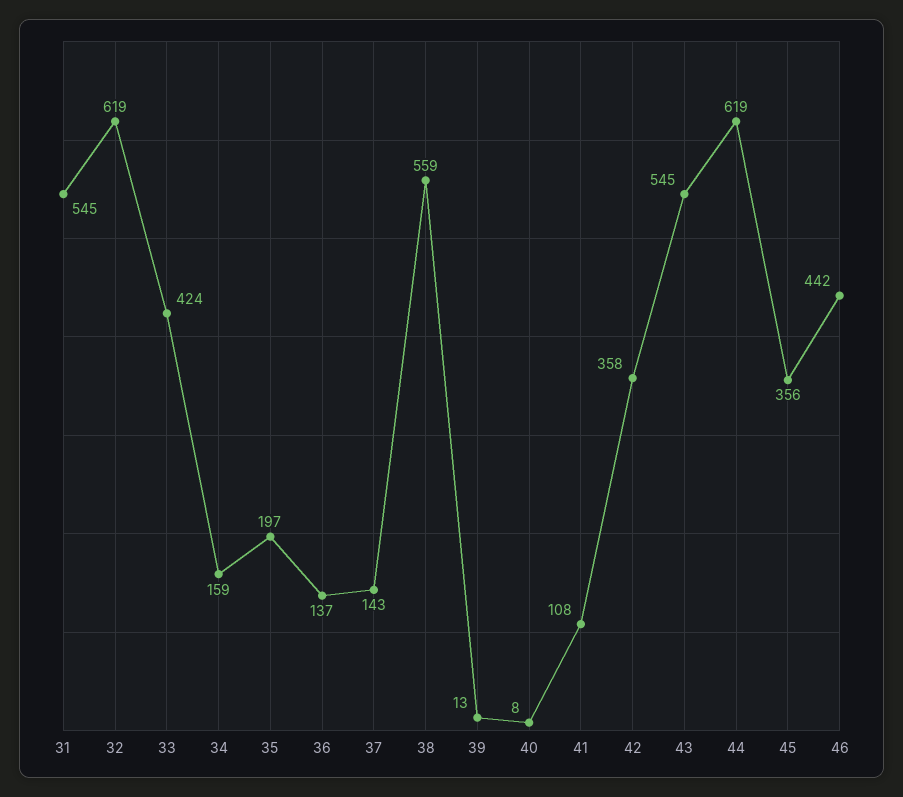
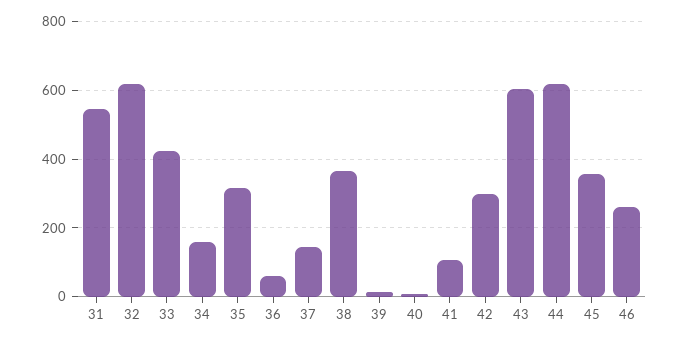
  {
    "31": 545,
    "32": 619,
    "33": 424,
    "34": 159,
-   "35": 197,
+   "35": 320,
-   "36": 137,
+   "36": 60,
    "37": 143,
-   "38": 559,
+   "38": 360,
    "39": 13,
    "40": 8,
    "41": 108,
-   "42": 358,
+   "42": 300,
-   "43": 545,
+   "43": 600,
    "44": 619,
    "45": 356,
-   "46": 442
+   "46": 260
  }

